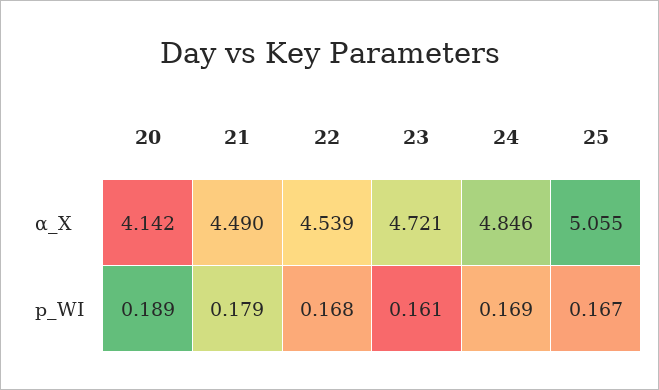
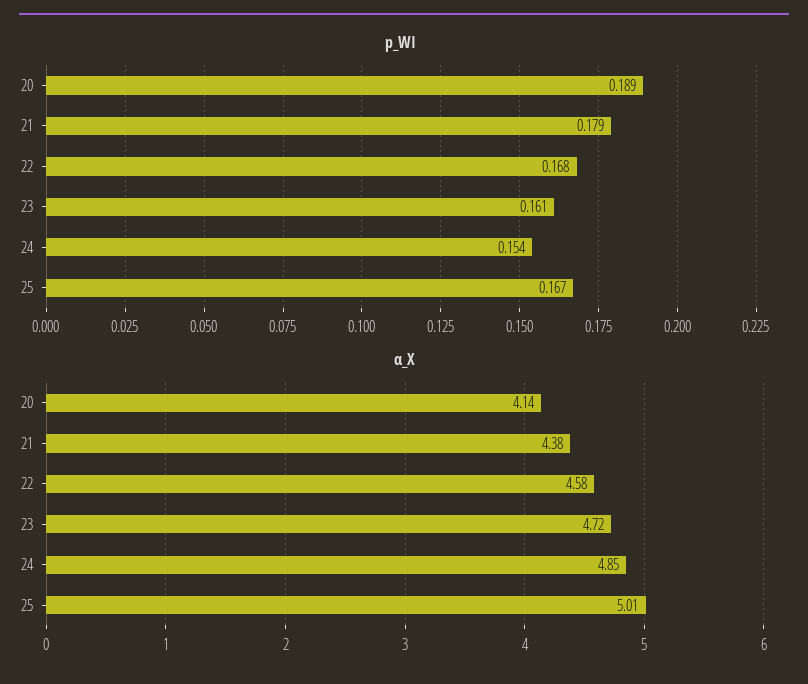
  {
    "α_X": {
      "20": 4.142,
-     "21": 4.49,
+     "21": 4.38,
-     "22": 4.539,
+     "22": 4.58,
      "23": 4.721,
      "24": 4.846,
-     "25": 5.055
+     "25": 5.01
    },
    "p_WI": {
      "20": 0.189,
      "21": 0.179,
      "22": 0.168,
      "23": 0.161,
-     "24": 0.169,
+     "24": 0.154,
      "25": 0.167
    }
  }

